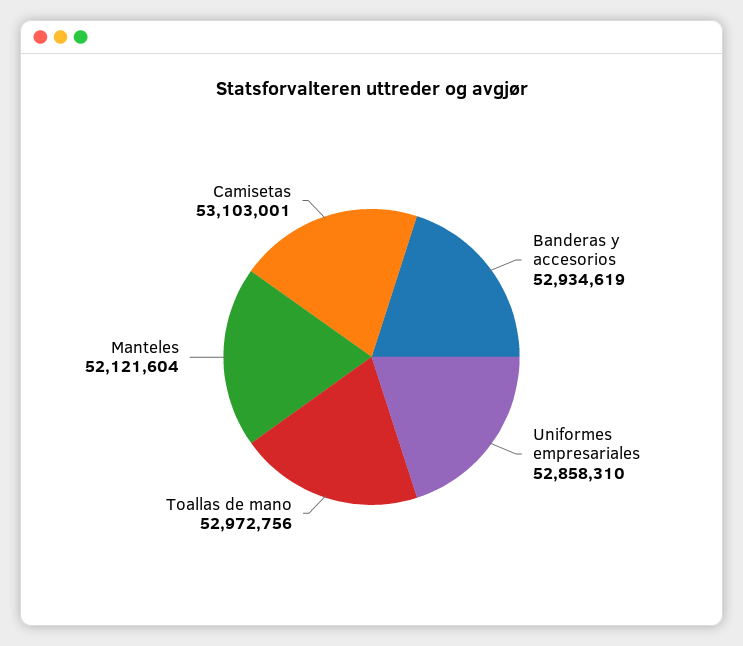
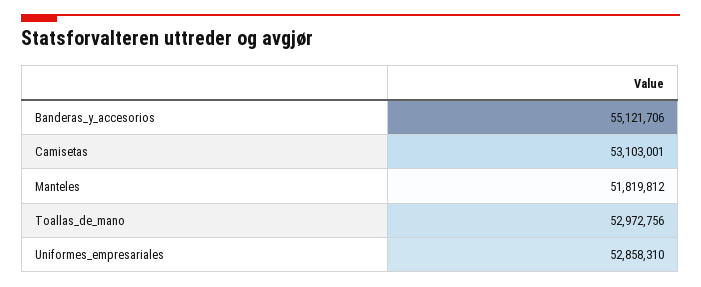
  {
-   "Banderas y accesorios": 52934619,
+   "Banderas y accesorios": 55121706,
    "Uniformes empresariales": 52858310,
    "Toallas de mano": 52972756,
-   "Manteles": 52121604,
+   "Manteles": 51819812,
    "Camisetas": 53103001
  }

